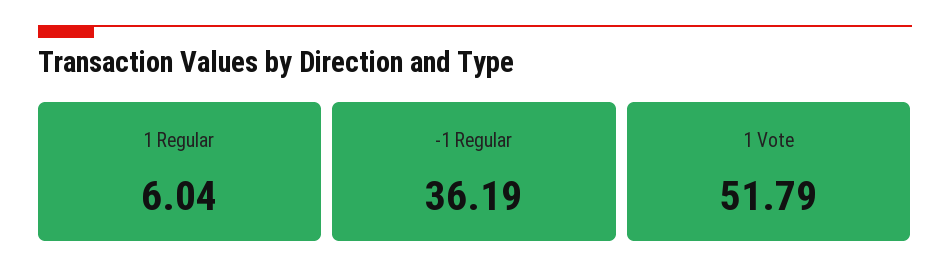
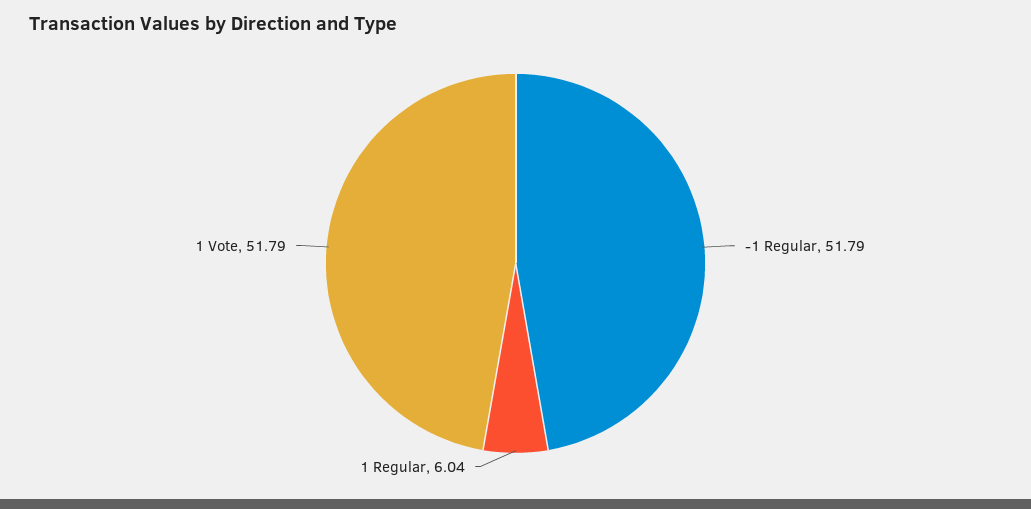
  {
    "1 Regular": 6.04,
-   "-1 Regular": 36.19,
+   "-1 Regular": 51.79,
    "1 Vote": 51.79
  }

